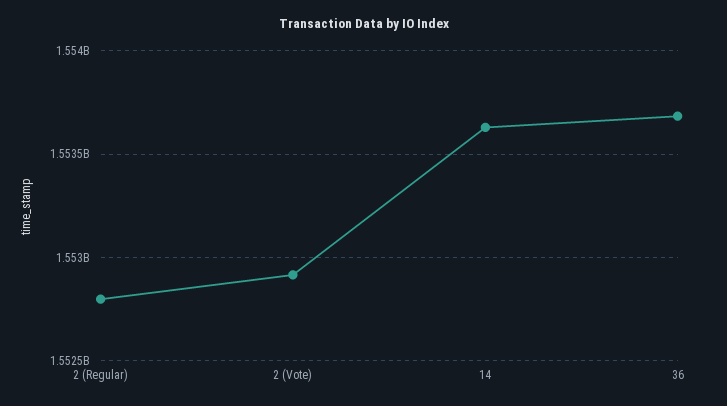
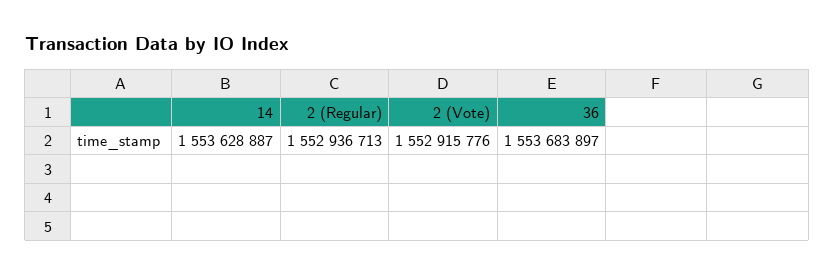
  {
-   "2 (Regular)": 1552800000,
+   "2 (Regular)": 1552936713,
    "2 (Vote)": 1552915776,
    "14": 1553628887,
    "36": 1553683897
  }

